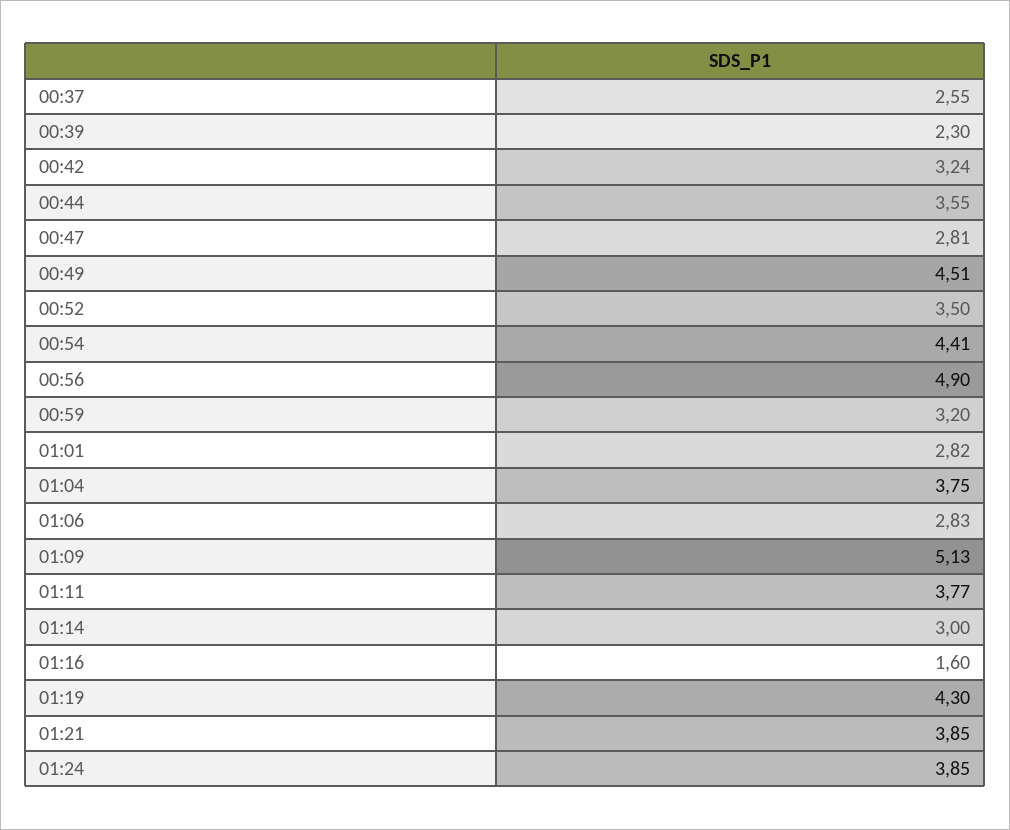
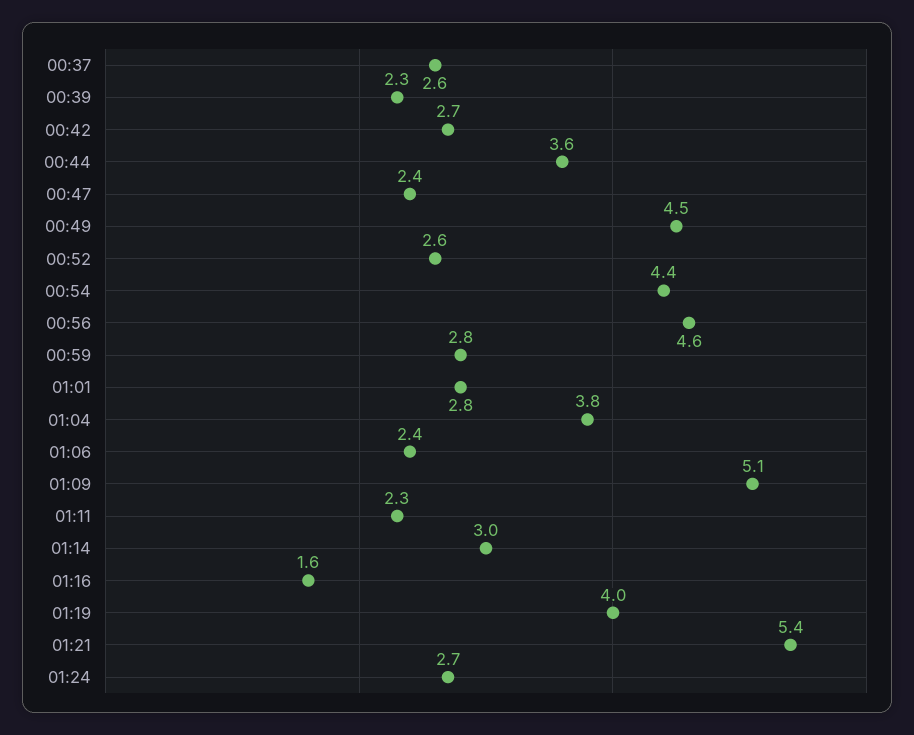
  {
    "00:37": 2.55,
    "00:39": 2.3,
-   "00:42": 3.24,
+   "00:42": 2.7,
    "00:44": 3.55,
-   "00:47": 2.81,
+   "00:47": 2.4,
    "00:49": 4.51,
-   "00:52": 3.5,
+   "00:52": 2.6,
    "00:54": 4.41,
-   "00:56": 4.9,
+   "00:56": 4.6,
-   "00:59": 3.2,
+   "00:59": 2.8,
    "01:01": 2.82,
    "01:04": 3.75,
-   "01:06": 2.83,
+   "01:06": 2.4,
    "01:09": 5.13,
-   "01:11": 3.77,
+   "01:11": 2.3,
    "01:14": 3,
    "01:16": 1.6,
-   "01:19": 4.3,
+   "01:19": 4,
-   "01:21": 3.85,
+   "01:21": 5.4,
-   "01:24": 3.85
+   "01:24": 2.7
  }

